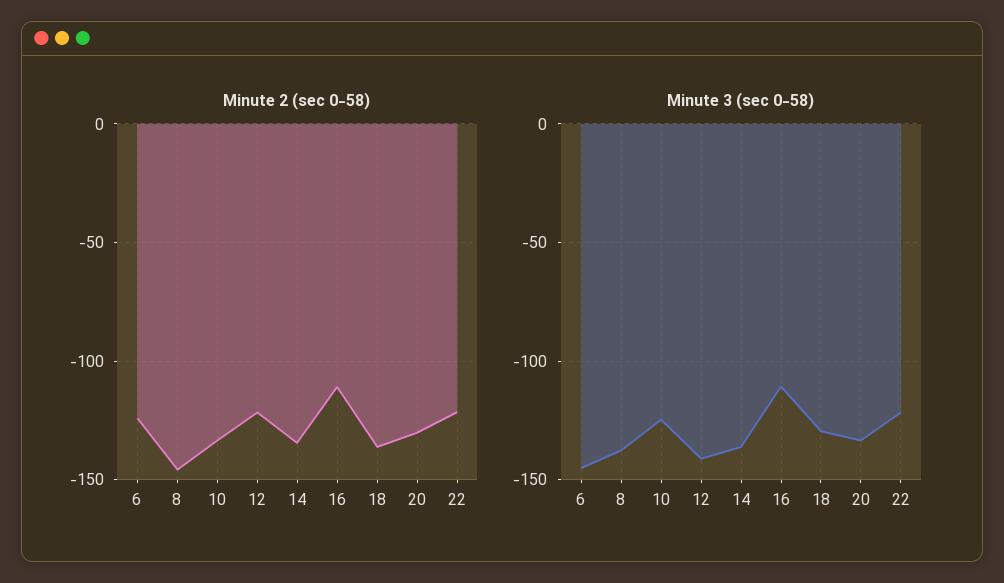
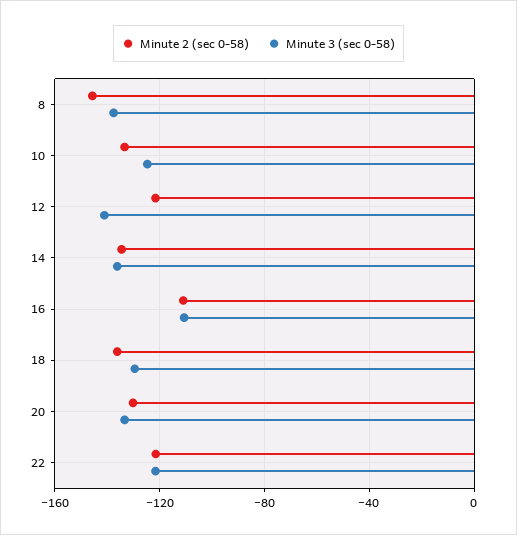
  {
    "Minute 2 (sec 0-58)": {
-     "6": -125,
      "8": -145,
      "10": -135,
      "12": -120,
      "14": -135,
      "16": -110,
      "18": -135,
      "20": -130,
      "22": -120
    },
    "Minute 3 (sec 0-58)": {
-     "6": -145,
      "8": -140,
      "10": -125,
      "12": -140,
      "14": -135,
      "16": -110,
      "18": -130,
      "20": -135,
      "22": -120
    }
  }

